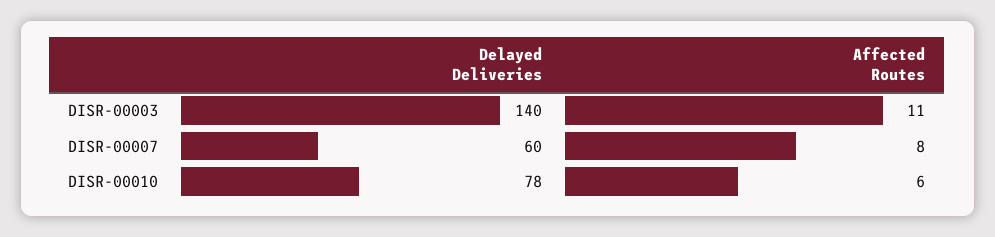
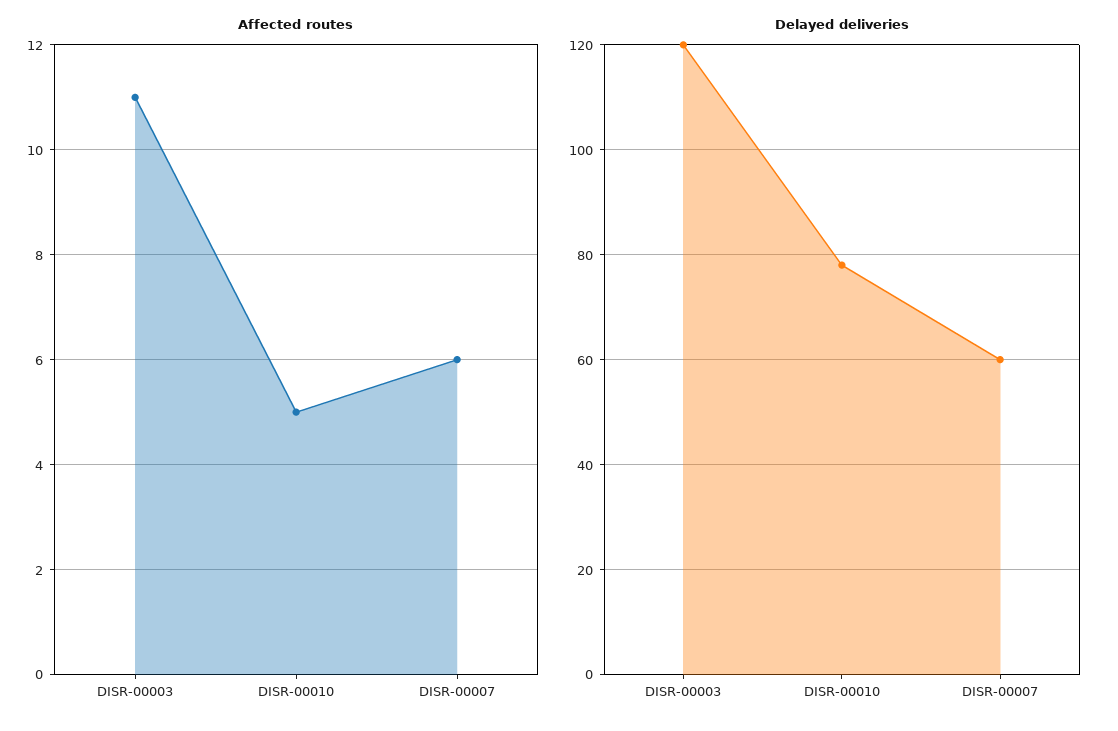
  {
    "Delayed Deliveries": {
-     "DISR-00003": 140,
+     "DISR-00003": 120,
      "DISR-00007": 60,
      "DISR-00010": 78
    },
    "Affected Routes": {
      "DISR-00003": 11,
-     "DISR-00007": 8,
+     "DISR-00007": 6,
-     "DISR-00010": 6
+     "DISR-00010": 5
    }
  }

